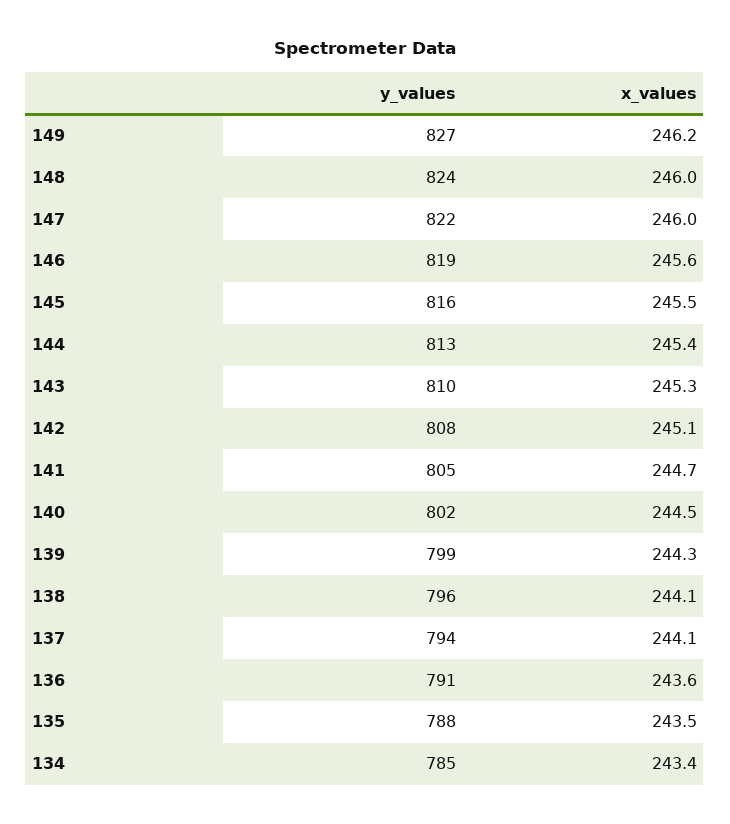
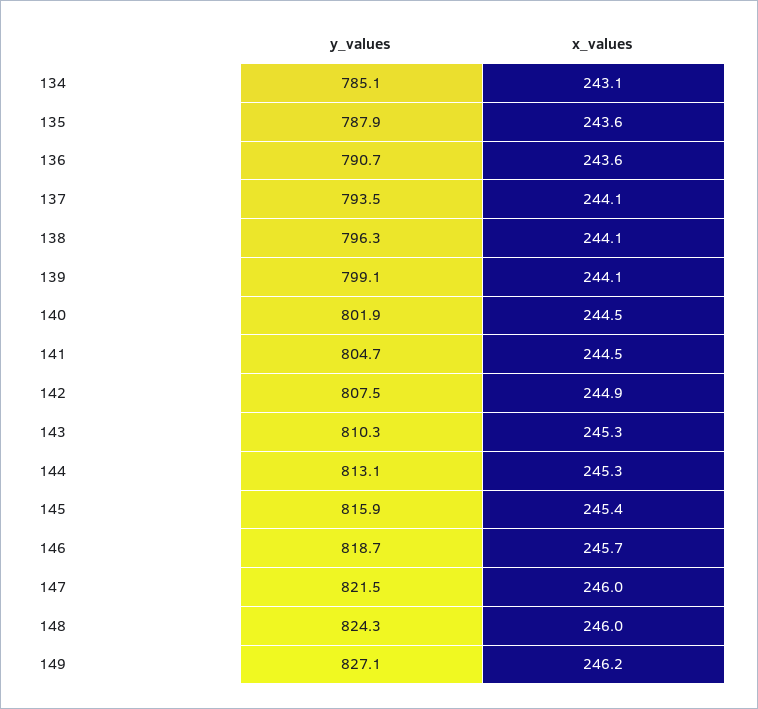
  {
    "y_values": {
      "149": 827.1,
      "148": 824.3,
      "147": 821.5,
      "146": 818.7,
      "145": 815.9,
      "144": 813.1,
      "143": 810.3,
      "142": 807.5,
      "141": 804.7,
      "140": 801.9,
      "139": 799.1,
      "138": 796.3,
      "137": 793.5,
      "136": 790.7,
      "135": 787.9,
      "134": 785.1
    },
    "x_values": {
      "149": 246.2,
      "148": 246,
      "147": 246,
-     "146": 245.6,
+     "146": 245.7,
-     "145": 245.5,
+     "145": 245.4,
-     "144": 245.4,
+     "144": 245.3,
      "143": 245.3,
-     "142": 245.1,
+     "142": 244.9,
-     "141": 244.7,
+     "141": 244.5,
      "140": 244.5,
-     "139": 244.3,
+     "139": 244.1,
      "138": 244.1,
      "137": 244.1,
      "136": 243.6,
-     "135": 243.5,
+     "135": 243.6,
-     "134": 243.4
+     "134": 243.1
    }
  }

